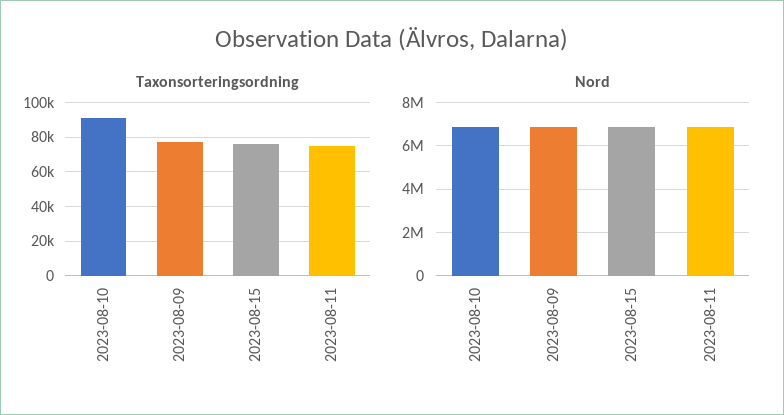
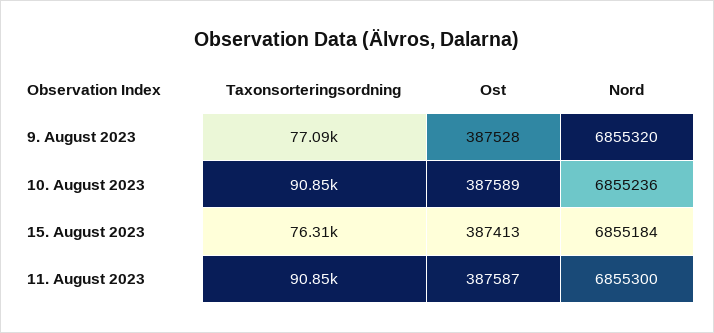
  {
    "Taxonsorteringsordning": {
      "2023-08-10": 90850,
      "2023-08-09": 77090,
      "2023-08-15": 76310,
-     "2023-08-11": 75000
+     "2023-08-11": 90850
    },
    "Nord": {
      "2023-08-10": 6855236,
      "2023-08-09": 6855320,
      "2023-08-15": 6855184,
      "2023-08-11": 6855300
-   }
+   },
+   "Ost": {
+     "2023-08-09": 387528,
+     "2023-08-10": 387589,
+     "2023-08-15": 387413,
+     "2023-08-11": 387587
+   }
  }

